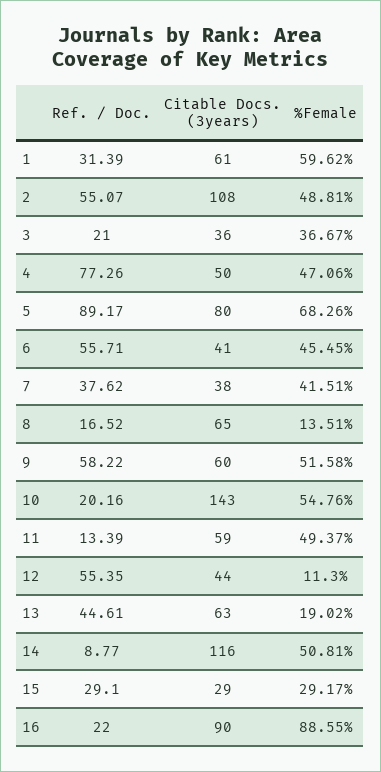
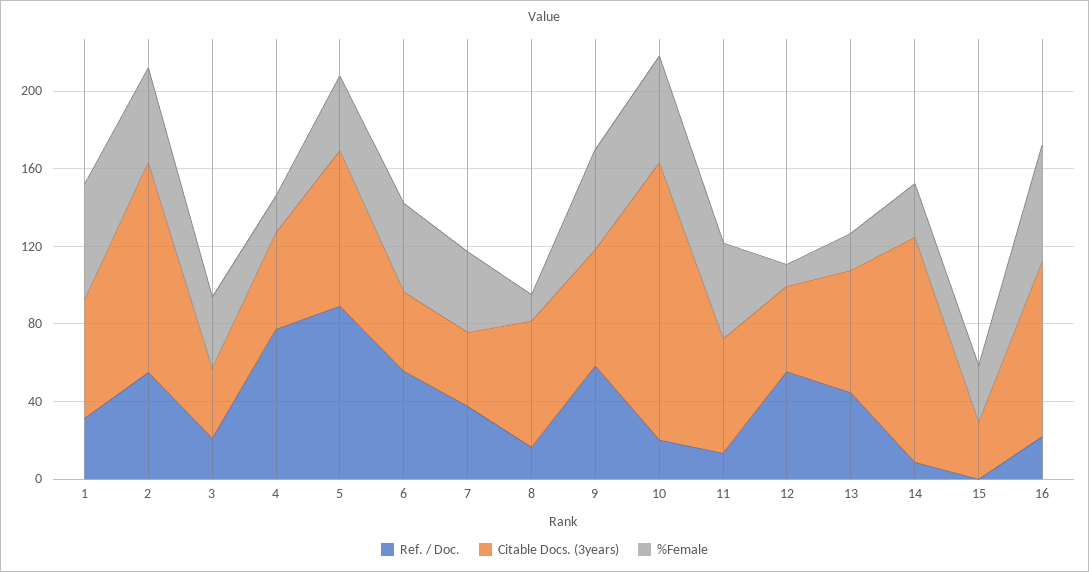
  {
    "Ref. / Doc.": {
      "1": 31.39,
      "2": 55.07,
      "3": 21,
      "4": 77.26,
      "5": 89.17,
      "6": 55.71,
      "7": 37.62,
      "8": 16.52,
      "9": 58.22,
      "10": 20.16,
      "11": 13.39,
      "12": 55.35,
      "13": 44.61,
      "14": 8.77,
-     "15": 29.1,
+     "15": 0,
      "16": 22
    },
    "Citable Docs. (3years)": {
      "1": 61,
      "2": 108,
      "3": 36,
      "4": 50,
      "5": 80,
      "6": 41,
      "7": 38,
      "8": 65,
      "9": 60,
      "10": 143,
      "11": 59,
      "12": 44,
      "13": 63,
      "14": 116,
      "15": 29,
      "16": 90
    },
    "%Female": {
      "1": 59.62,
      "2": 48.81,
      "3": 36.67,
-     "4": 47.06,
+     "4": 20,
-     "5": 68.26,
+     "5": 40,
      "6": 45.45,
      "7": 41.51,
      "8": 13.51,
      "9": 51.58,
      "10": 54.76,
      "11": 49.37,
      "12": 11.3,
      "13": 19.02,
-     "14": 50.81,
+     "14": 30,
      "15": 29.17,
-     "16": 88.55
+     "16": 60
    }
  }

